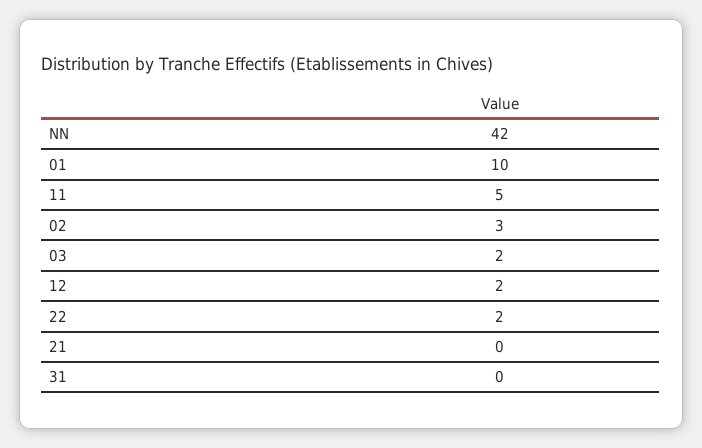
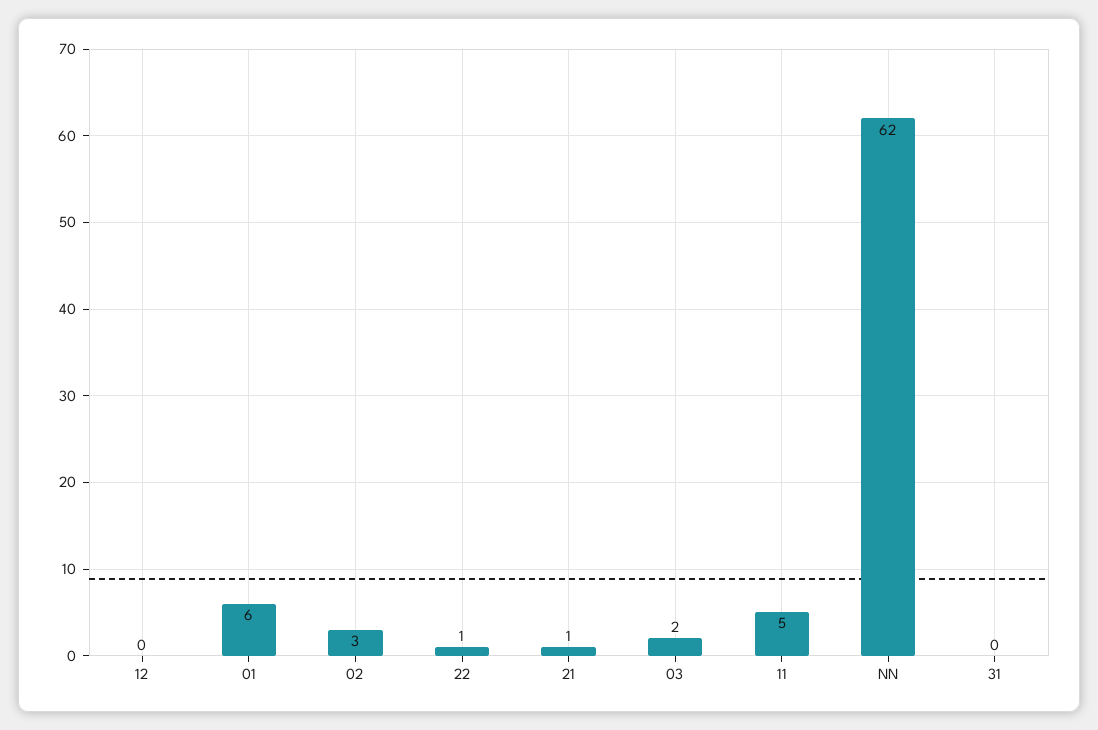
  {
-   "NN": 42,
+   "NN": 62,
-   "01": 10,
+   "01": 6,
    "11": 5,
    "02": 3,
    "03": 2,
-   "12": 2,
+   "12": 0,
-   "22": 2,
+   "22": 1,
-   "21": 0,
+   "21": 1,
    "31": 0
  }

